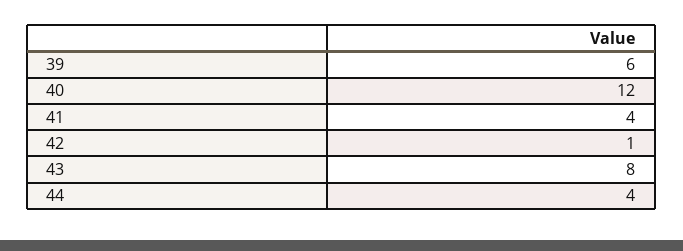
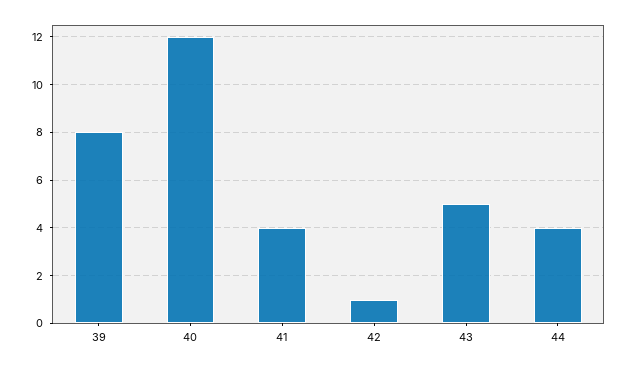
  {
-   "39": 6,
+   "39": 8,
    "40": 12,
    "41": 4,
    "42": 1,
-   "43": 8,
+   "43": 5,
    "44": 4
  }

